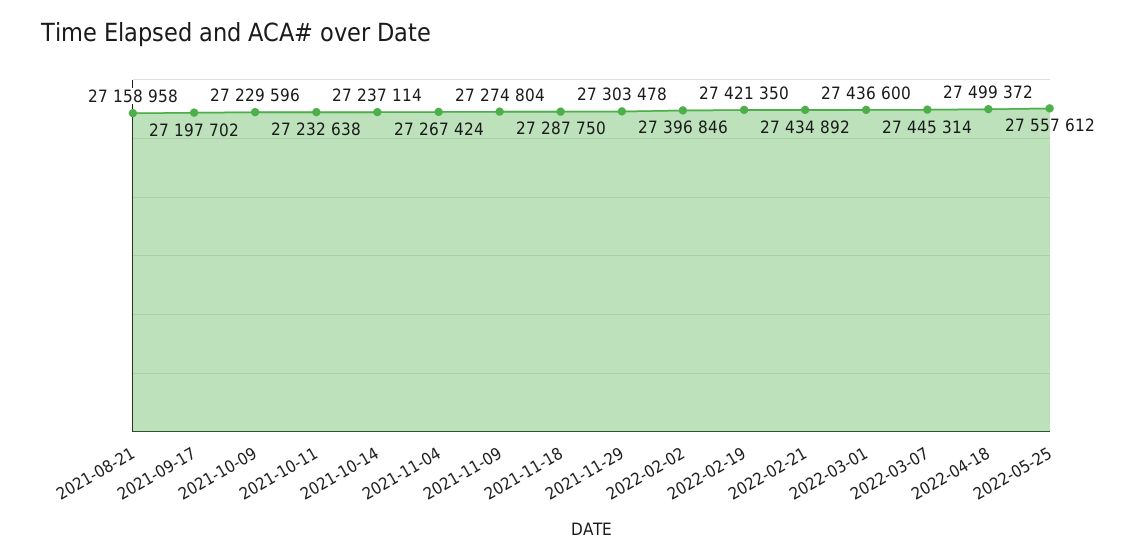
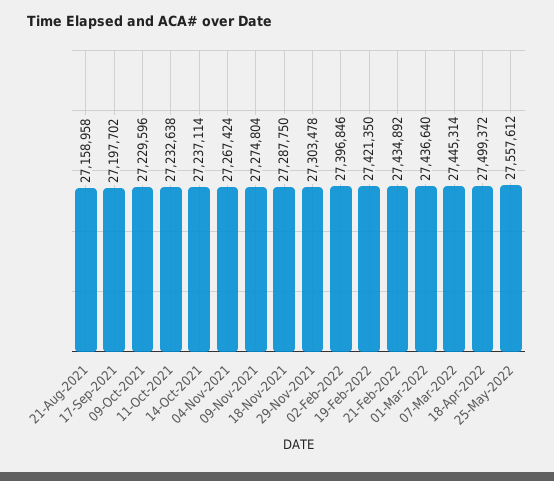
  {
    "2021-08-21": 27158958,
    "2021-09-17": 27197702,
    "2021-10-09": 27229596,
    "2021-10-11": 27232638,
    "2021-10-14": 27237114,
    "2021-11-04": 27267424,
    "2021-11-09": 27274804,
    "2021-11-18": 27287750,
    "2021-11-29": 27303478,
    "2022-02-02": 27396846,
    "2022-02-19": 27421350,
    "2022-02-21": 27434892,
-   "2022-03-01": 27436600,
+   "2022-03-01": 27436640,
    "2022-03-07": 27445314,
    "2022-04-18": 27499372,
    "2022-05-25": 27557612
  }

